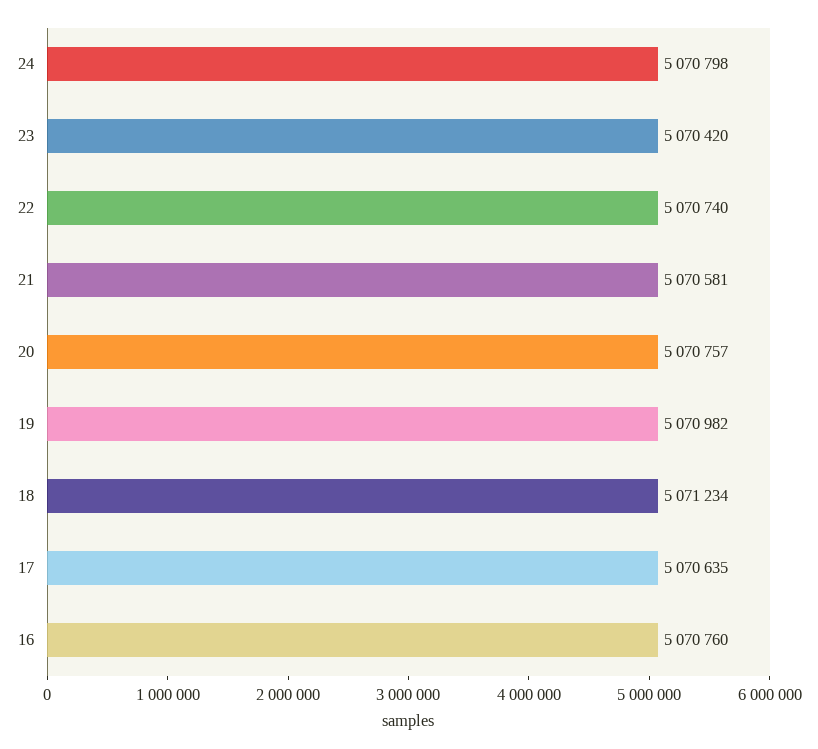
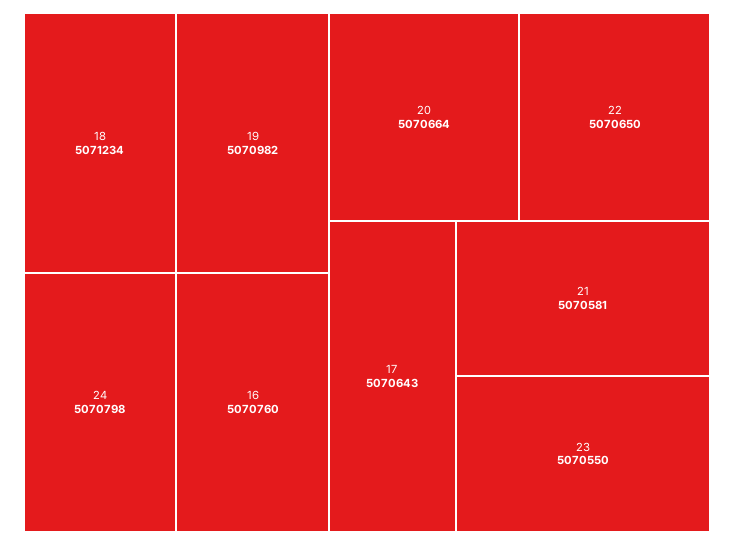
  {
    "24": 5070798,
-   "23": 5070420,
+   "23": 5070550,
-   "22": 5070740,
+   "22": 5070650,
    "21": 5070581,
-   "20": 5070757,
+   "20": 5070664,
    "19": 5070982,
    "18": 5071234,
-   "17": 5070635,
+   "17": 5070643,
    "16": 5070760
  }

